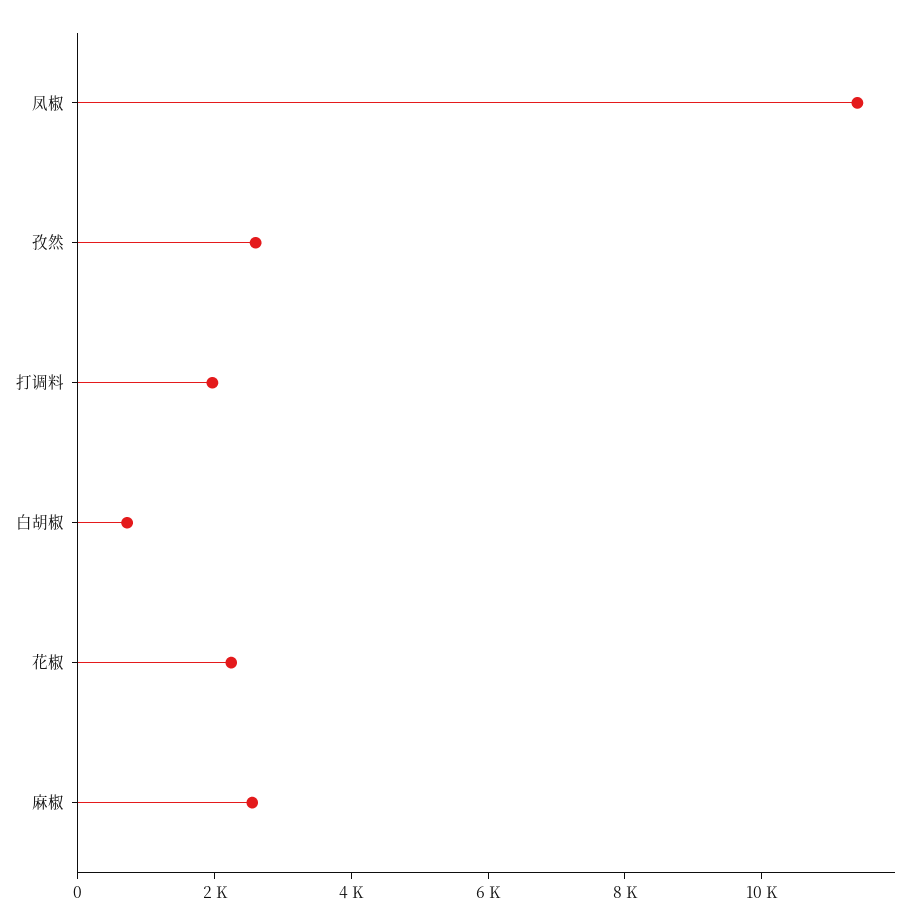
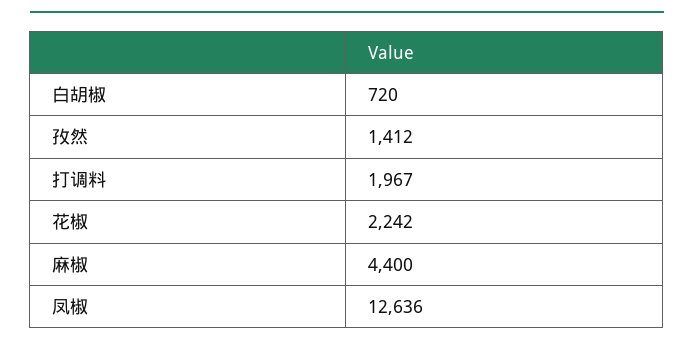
  {
-   "凤椒": 11500,
+   "凤椒": 12636,
-   "孜然": 2500,
+   "孜然": 1412,
    "打调料": 1967,
    "白胡椒": 720,
    "花椒": 2242,
-   "麻椒": 2500
+   "麻椒": 4400
  }

